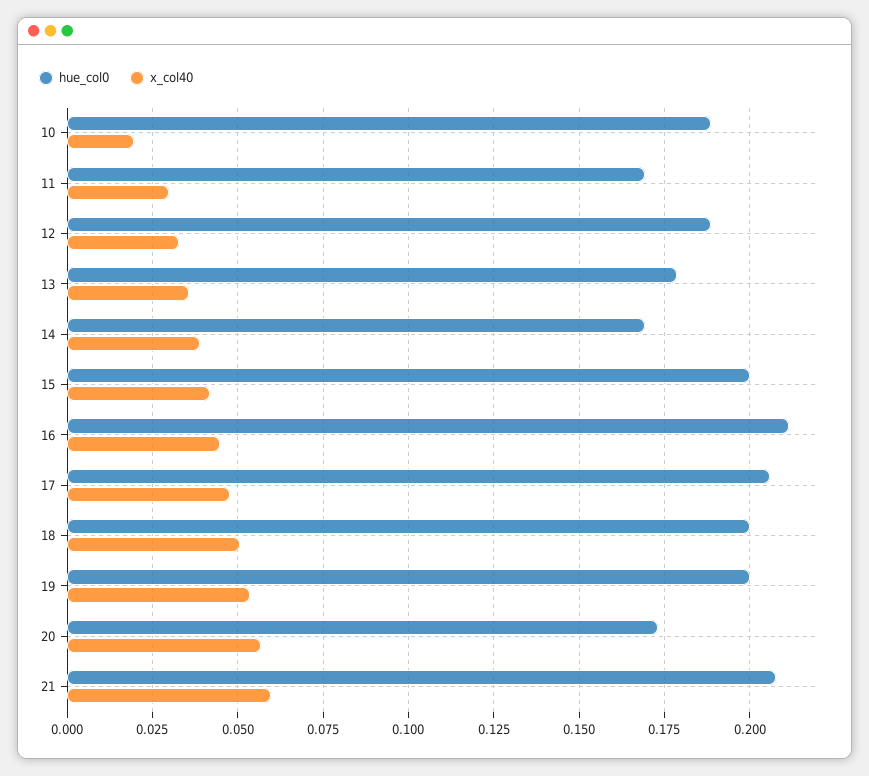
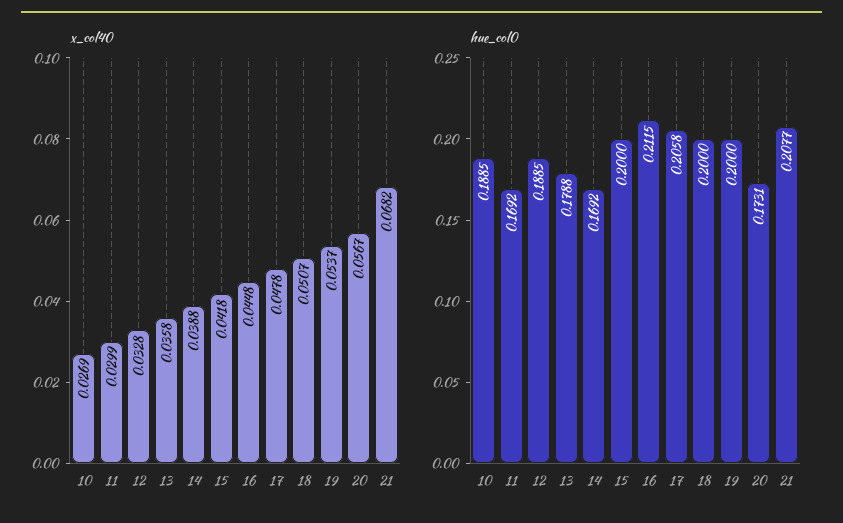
  {
    "hue_col0": {
      "10": 0.1885,
      "11": 0.1692,
      "12": 0.1885,
      "13": 0.1788,
      "14": 0.1692,
      "15": 0.2,
      "16": 0.2115,
      "17": 0.2058,
      "18": 0.2,
      "19": 0.2,
      "20": 0.1731,
      "21": 0.2077
    },
    "x_col40": {
-     "10": 0.02,
+     "10": 0.0269,
      "11": 0.0299,
      "12": 0.0328,
      "13": 0.0358,
      "14": 0.0388,
      "15": 0.0418,
      "16": 0.0448,
      "17": 0.0478,
      "18": 0.0507,
      "19": 0.0537,
      "20": 0.0567,
-     "21": 0.06
+     "21": 0.0682
    }
  }

